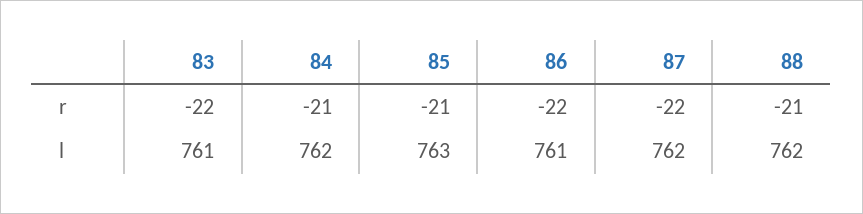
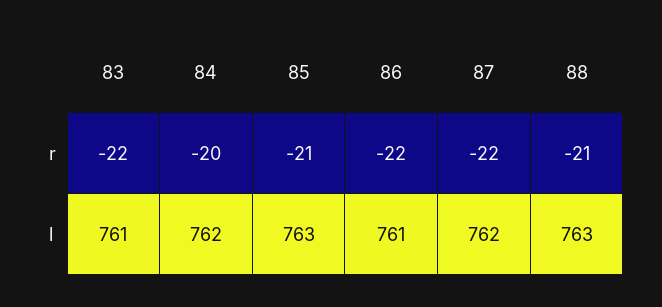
  {
    "83": {
      "r": -22,
      "l": 761
    },
    "84": {
-     "r": -21,
+     "r": -20,
      "l": 762
    },
    "85": {
      "r": -21,
      "l": 763
    },
    "86": {
      "r": -22,
      "l": 761
    },
    "87": {
      "r": -22,
      "l": 762
    },
    "88": {
      "r": -21,
-     "l": 762
+     "l": 763
    }
  }

